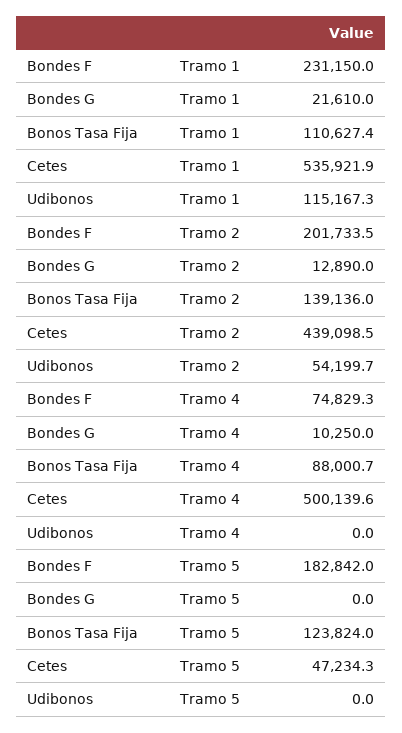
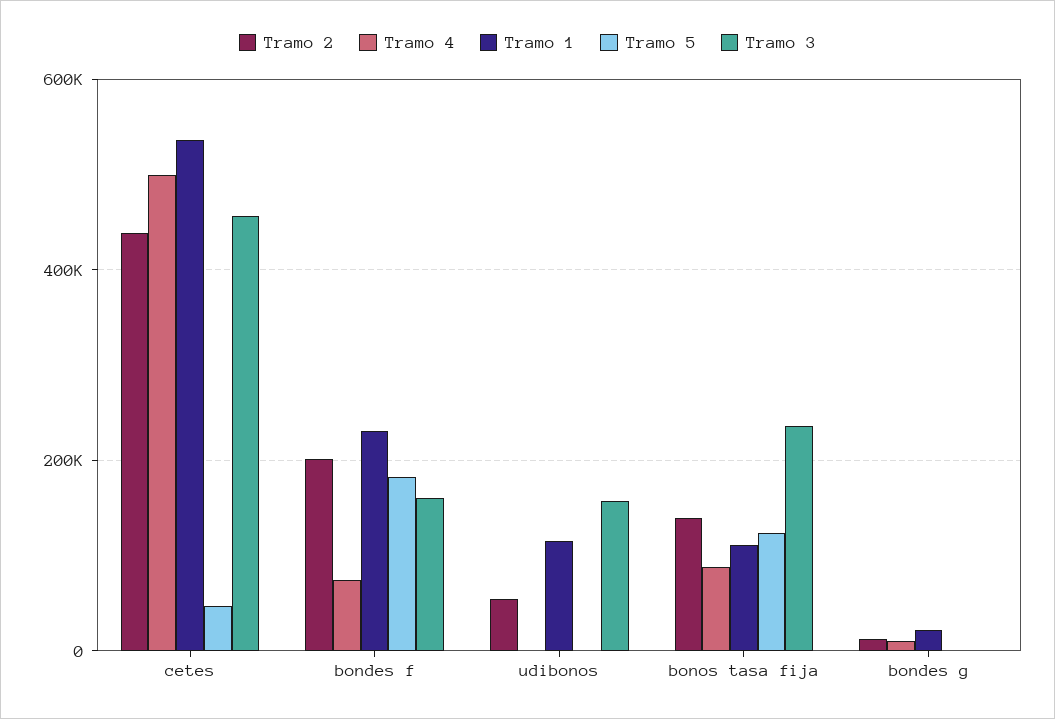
  {
    "Tramo 1": {
      "Bondes F": 231150,
      "Bondes G": 21610,
      "Bonos Tasa Fija": 110627.4,
      "Cetes": 535921.9,
      "Udibonos": 115167.3
    },
    "Tramo 2": {
      "Bondes F": 201733.5,
      "Bondes G": 12890,
      "Bonos Tasa Fija": 139136,
      "Cetes": 439098.5,
      "Udibonos": 54199.7
    },
    "Tramo 4": {
      "Bondes F": 74829.3,
      "Bondes G": 10250,
      "Bonos Tasa Fija": 88000.7,
      "Cetes": 500139.6,
      "Udibonos": 0
    },
    "Tramo 5": {
      "Bondes F": 182842,
      "Bondes G": 0,
      "Bonos Tasa Fija": 123824,
      "Cetes": 47234.3,
      "Udibonos": 0
-   }
+   },
+   "Tramo 3": {
+     "Cetes": 460000,
+     "Bondes F": 160000,
+     "Udibonos": 160000,
+     "Bonos Tasa Fija": 240000,
+     "Bondes G": 0
+   }
  }

